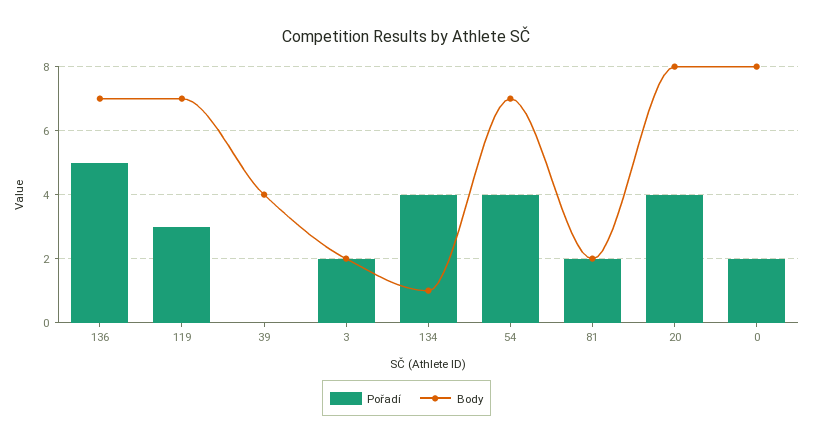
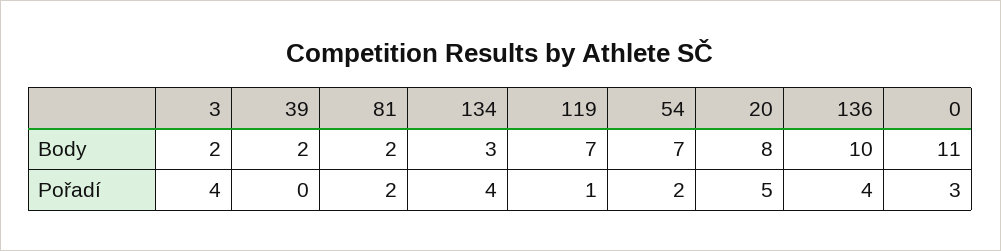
  {
    "Pořadí": {
-     "136": 5,
+     "136": 4,
-     "119": 3,
+     "119": 1,
      "39": 0,
-     "3": 2,
+     "3": 4,
      "134": 4,
-     "54": 4,
+     "54": 2,
      "81": 2,
-     "20": 4,
+     "20": 5,
-     "0": 2
+     "0": 3
    },
    "Body": {
-     "136": 7,
+     "136": 10,
      "119": 7,
-     "39": 4,
+     "39": 2,
      "3": 2,
-     "134": 1,
+     "134": 3,
      "54": 7,
      "81": 2,
      "20": 8,
-     "0": 8
+     "0": 11
    }
  }

